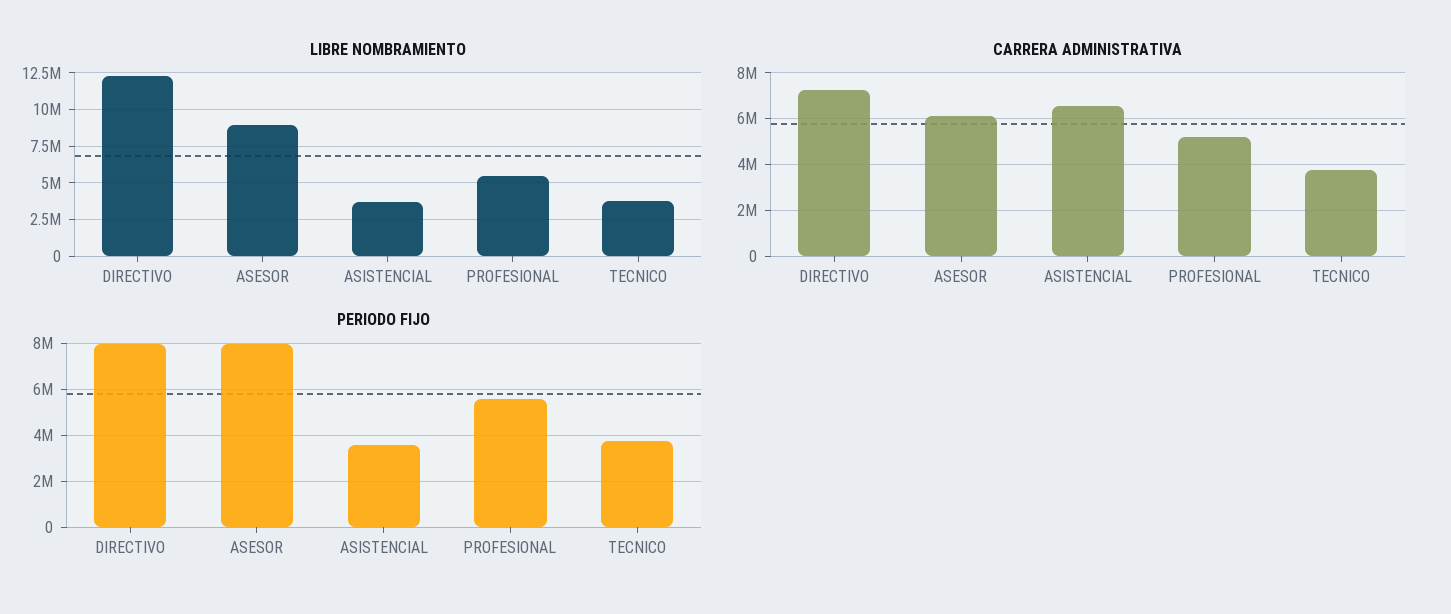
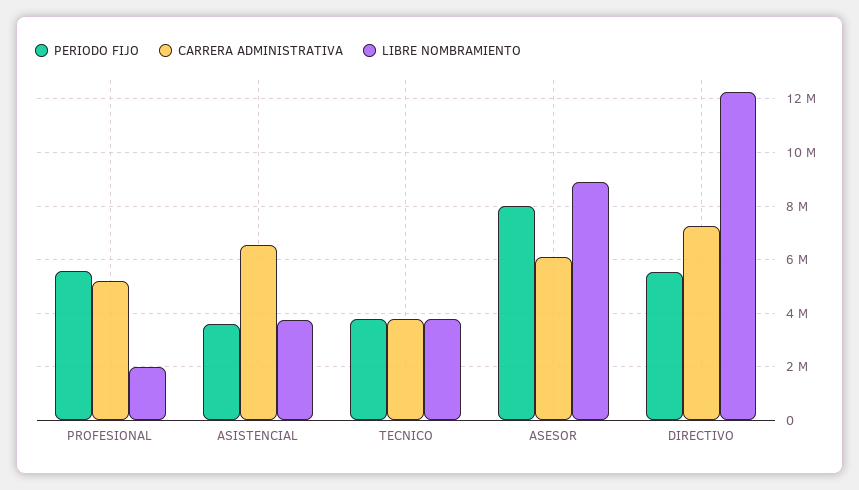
  {
    "LIBRE NOMBRAMIENTO": {
      "DIRECTIVO": 12250000,
      "ASESOR": 9000000,
      "ASISTENCIAL": 3750000,
-     "PROFESIONAL": 5500000,
+     "PROFESIONAL": 2000000,
      "TECNICO": 3750000
    },
    "CARRERA ADMINISTRATIVA": {
      "DIRECTIVO": 7250000,
      "ASESOR": 6000000,
      "ASISTENCIAL": 6500000,
      "PROFESIONAL": 5250000,
      "TECNICO": 3750000
    },
    "PERIODO FIJO": {
-     "DIRECTIVO": 8000000,
+     "DIRECTIVO": 5500000,
      "ASESOR": 8000000,
      "ASISTENCIAL": 3500000,
      "PROFESIONAL": 5500000,
      "TECNICO": 3750000
    }
  }

